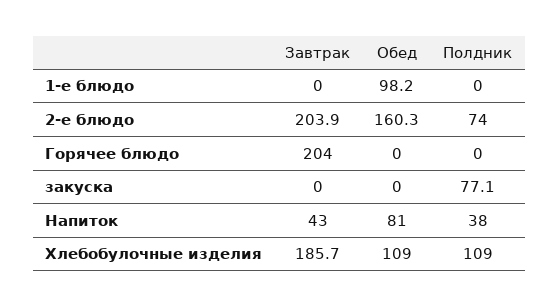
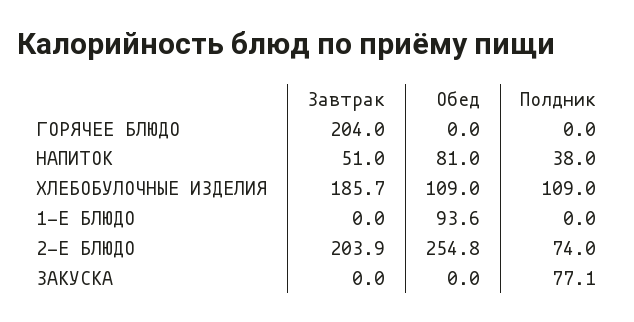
  {
    "Завтрак": {
      "1-е блюдо": 0,
      "2-е блюдо": 203.9,
      "Горячее блюдо": 204,
      "закуска": 0,
-     "Напиток": 43,
+     "Напиток": 51,
      "Хлебобулочные изделия": 185.7
    },
    "Обед": {
-     "1-е блюдо": 98.2,
+     "1-е блюдо": 93.6,
-     "2-е блюдо": 160.3,
+     "2-е блюдо": 254.8,
      "Горячее блюдо": 0,
      "закуска": 0,
      "Напиток": 81,
      "Хлебобулочные изделия": 109
    },
    "Полдник": {
      "1-е блюдо": 0,
      "2-е блюдо": 74,
      "Горячее блюдо": 0,
      "закуска": 77.1,
      "Напиток": 38,
      "Хлебобулочные изделия": 109
    }
  }

